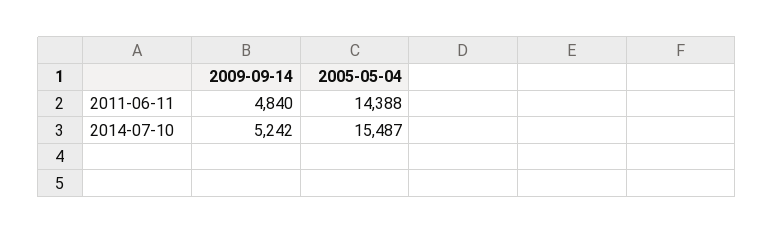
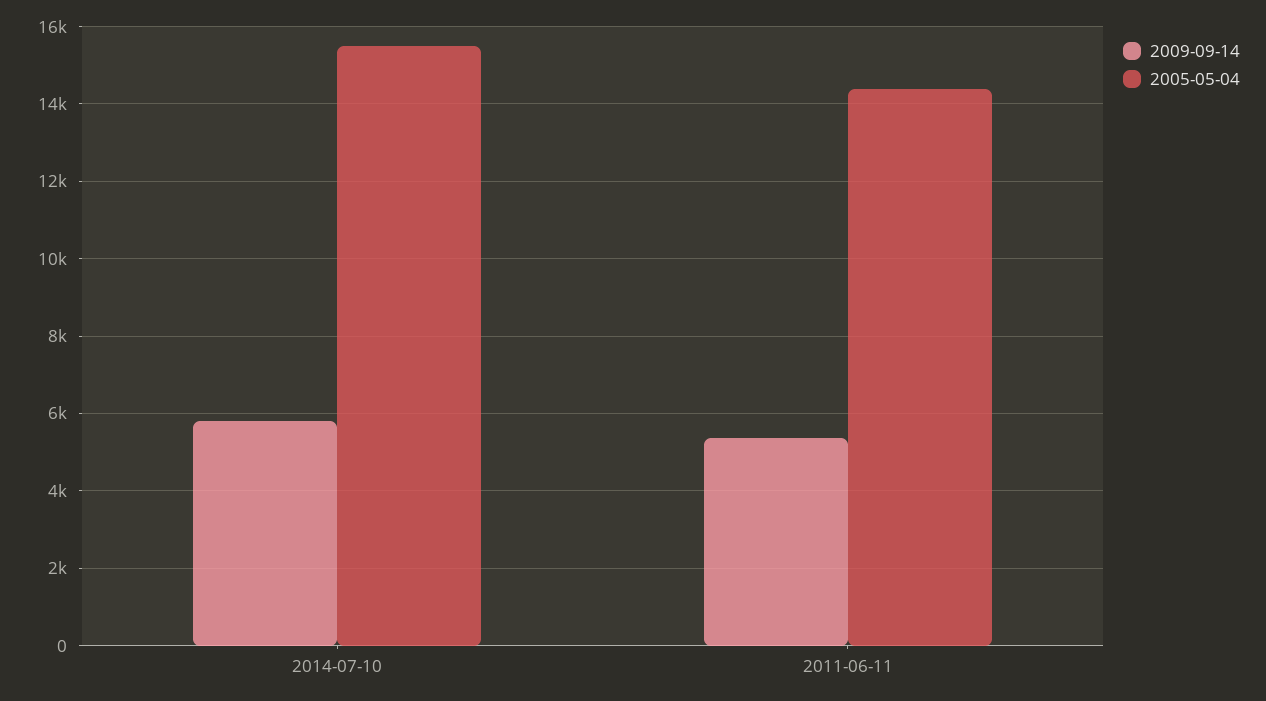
  {
    "2009-09-14": {
-     "2011-06-11": 4840,
+     "2011-06-11": 5400,
-     "2014-07-10": 5242
+     "2014-07-10": 5800
    },
    "2005-05-04": {
      "2011-06-11": 14388,
      "2014-07-10": 15487
    }
  }

